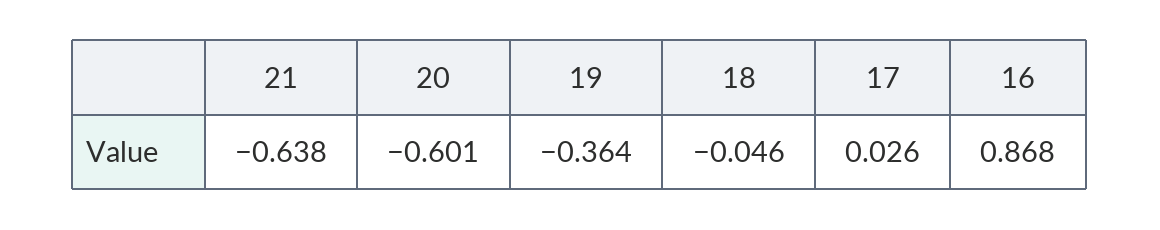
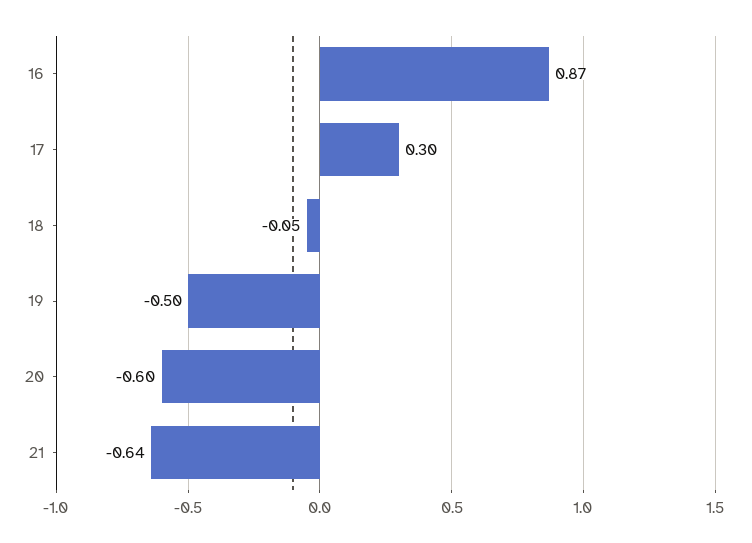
  {
    "21": -0.638,
    "20": -0.601,
-   "19": -0.364,
+   "19": -0.5,
    "18": -0.046,
-   "17": 0.026,
+   "17": 0.3,
    "16": 0.868
  }

